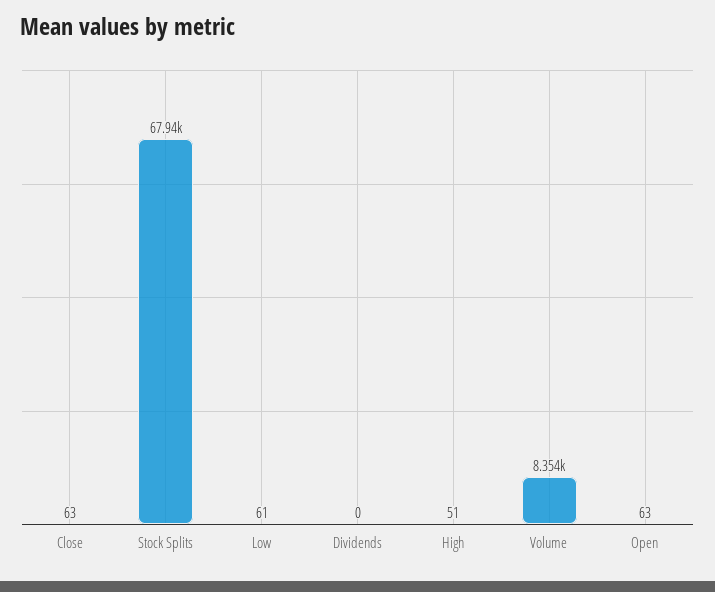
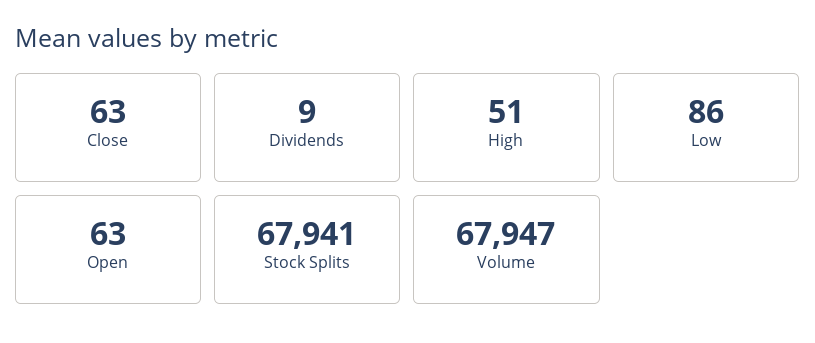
  {
    "Close": 63,
    "Stock Splits": 67941,
-   "Low": 61,
+   "Low": 86,
-   "Dividends": 0,
+   "Dividends": 9,
    "High": 51,
-   "Volume": 8354,
+   "Volume": 67947,
    "Open": 63
  }

